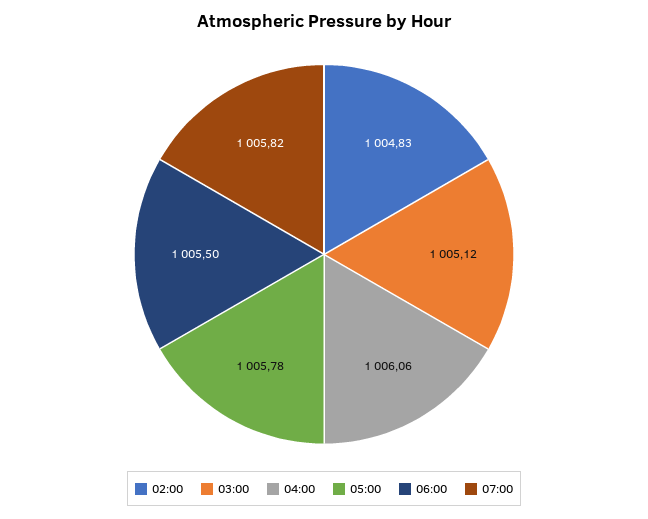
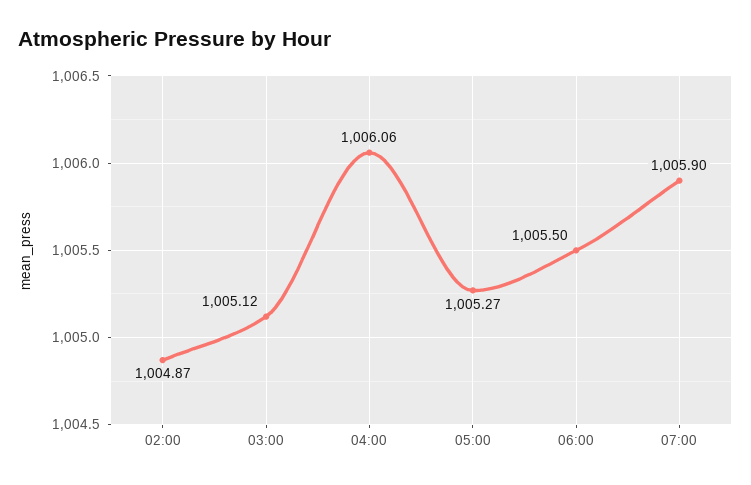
  {
-   "02:00": 1004.83,
+   "02:00": 1004.87,
    "03:00": 1005.12,
    "04:00": 1006.06,
-   "05:00": 1005.78,
+   "05:00": 1005.27,
    "06:00": 1005.5,
-   "07:00": 1005.82
+   "07:00": 1005.9
  }

